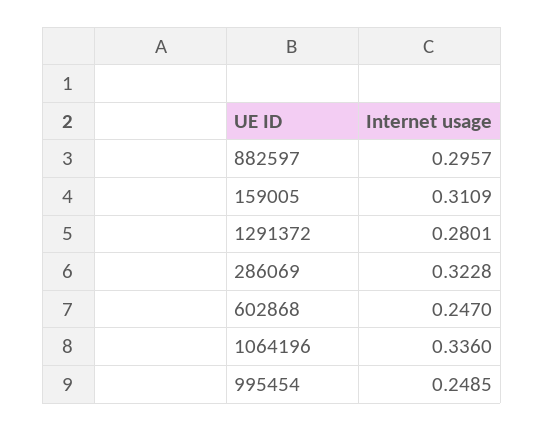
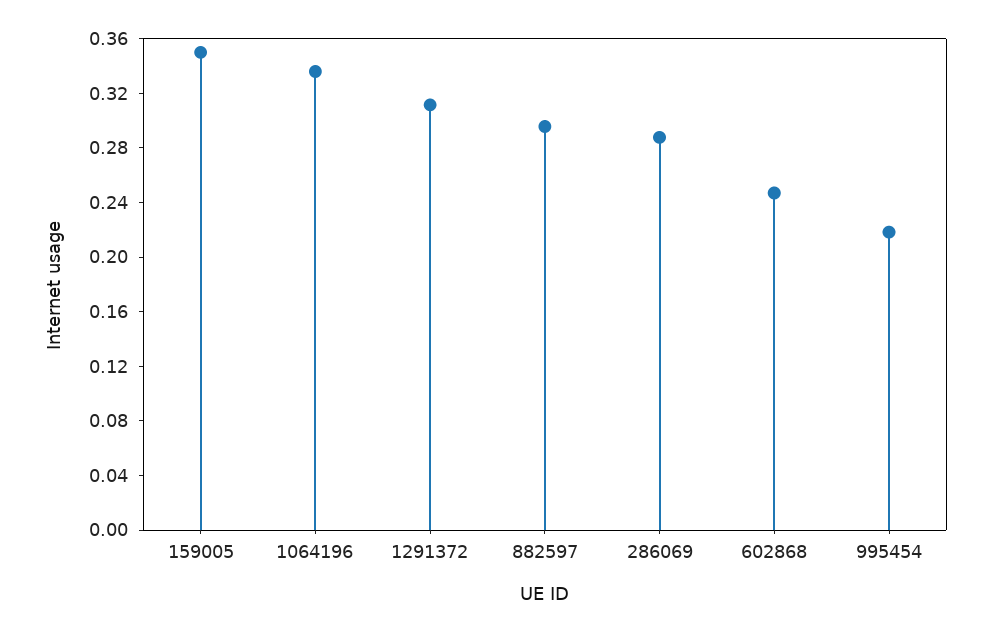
  {
    "882597": 0.2957,
-   "159005": 0.3109,
+   "159005": 0.35,
-   "1291372": 0.2801,
+   "1291372": 0.31,
-   "286069": 0.3228,
+   "286069": 0.29,
    "602868": 0.247,
    "1064196": 0.336,
-   "995454": 0.2485
+   "995454": 0.22
  }

